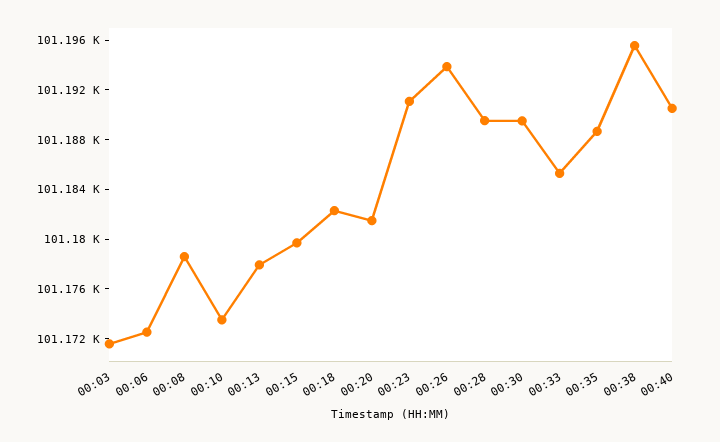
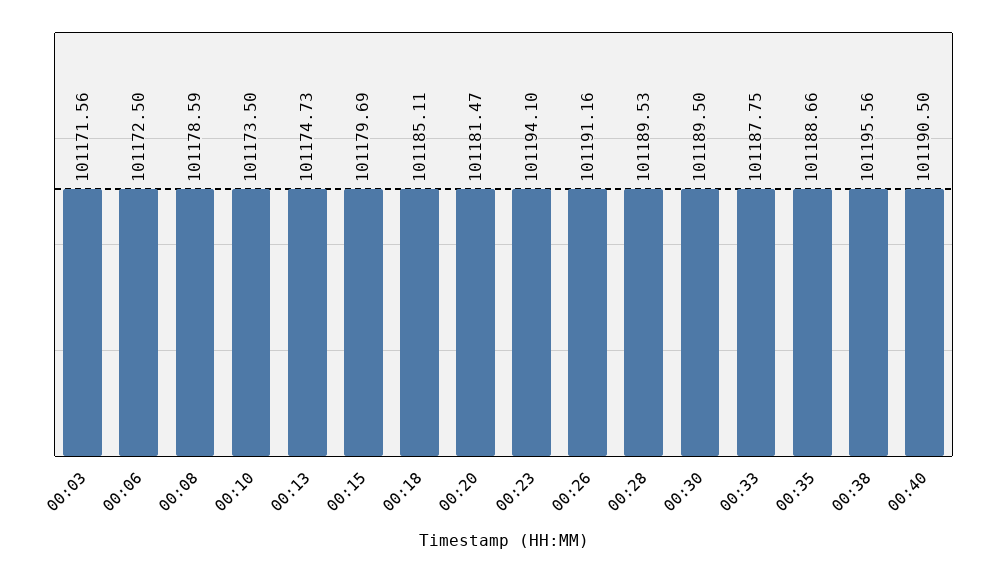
  {
    "00:03": 101171.56,
    "00:06": 101172.5,
    "00:08": 101178.59,
    "00:10": 101173.5,
-   "00:13": 101178,
+   "00:13": 101174.73,
    "00:15": 101179.69,
-   "00:18": 101182,
+   "00:18": 101185.11,
    "00:20": 101181.47,
-   "00:23": 101191,
+   "00:23": 101194.1,
-   "00:26": 101194,
+   "00:26": 101191.16,
    "00:28": 101189.53,
    "00:30": 101189.5,
-   "00:33": 101185,
+   "00:33": 101187.75,
    "00:35": 101188.66,
    "00:38": 101195.56,
    "00:40": 101190.5
  }

